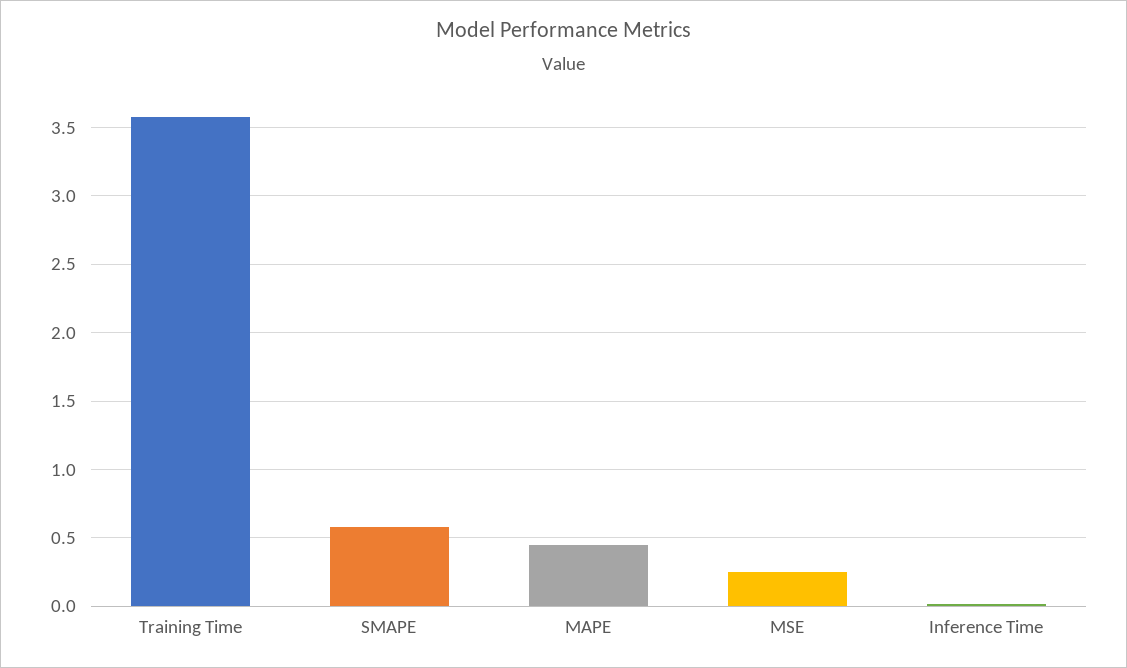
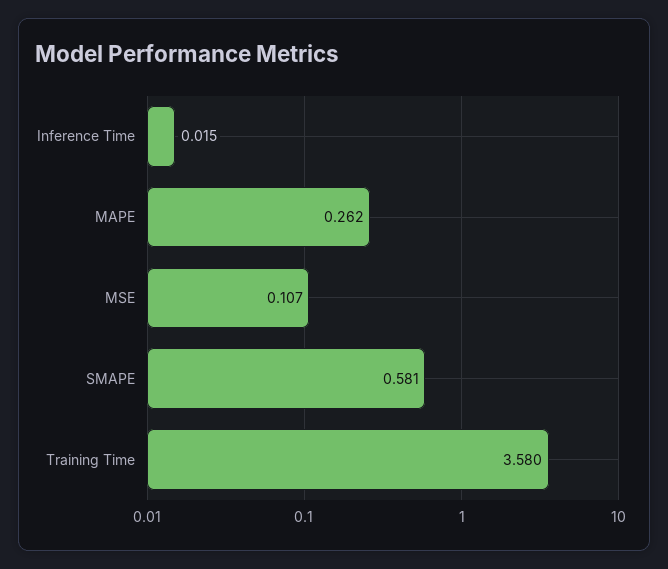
  {
    "Training Time": 3.58,
    "SMAPE": 0.581,
-   "MAPE": 0.45,
+   "MAPE": 0.262,
-   "MSE": 0.25,
+   "MSE": 0.107,
    "Inference Time": 0.015
  }

